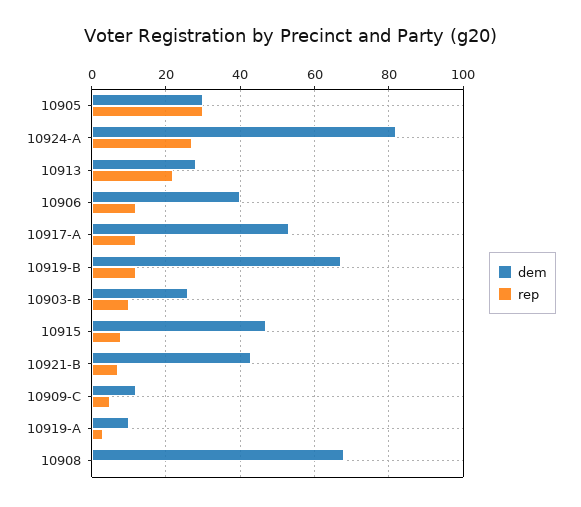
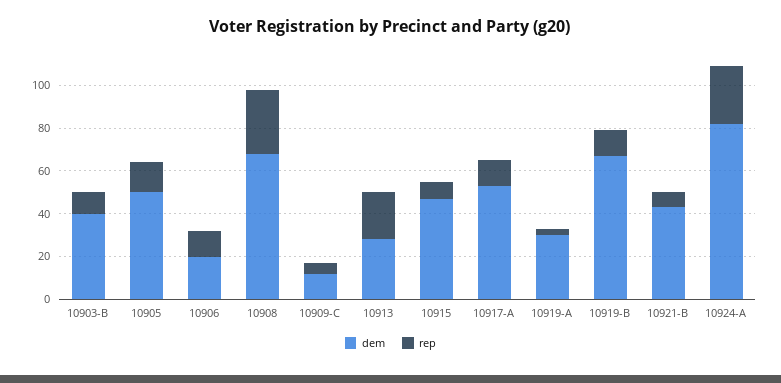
  {
    "dem": {
-     "10905": 30,
+     "10905": 50,
      "10924-A": 80,
      "10913": 30,
-     "10906": 40,
+     "10906": 20,
      "10917-A": 55,
      "10919-B": 65,
-     "10903-B": 25,
+     "10903-B": 40,
      "10915": 45,
      "10921-B": 45,
      "10909-C": 10,
-     "10919-A": 10,
+     "10919-A": 30,
      "10908": 70
    },
    "rep": {
-     "10905": 30,
+     "10905": 15,
      "10924-A": 25,
      "10913": 20,
      "10906": 10,
      "10917-A": 10,
      "10919-B": 10,
      "10903-B": 10,
      "10915": 10,
      "10921-B": 5,
      "10909-C": 5,
      "10919-A": 5,
-     "10908": 0
+     "10908": 30
    }
  }

